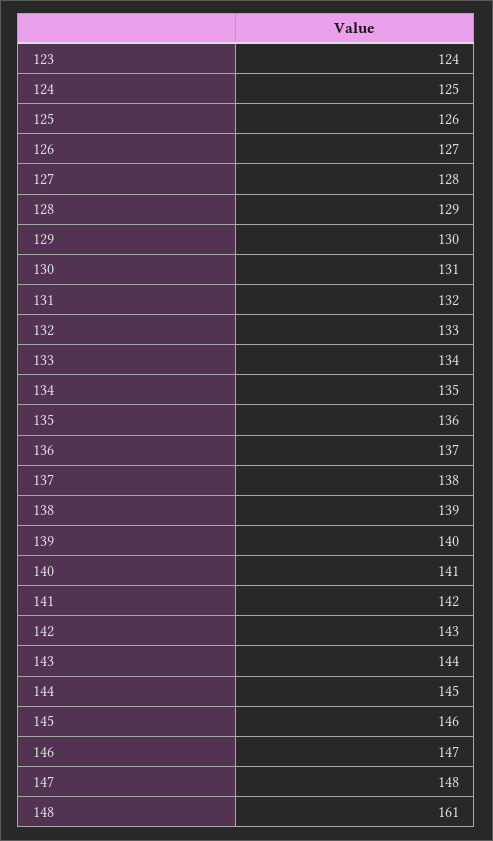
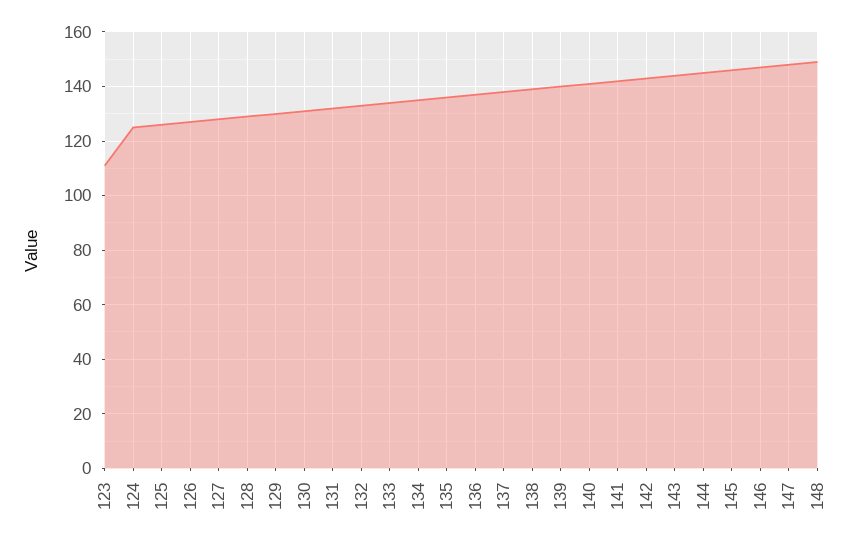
  {
-   "123": 124,
+   "123": 110,
    "124": 125,
    "125": 126,
    "126": 127,
    "127": 128,
    "128": 129,
    "129": 130,
    "130": 131,
    "131": 132,
    "132": 133,
    "133": 134,
    "134": 135,
    "135": 136,
    "136": 137,
    "137": 138,
    "138": 139,
    "139": 140,
    "140": 141,
    "141": 142,
    "142": 143,
    "143": 144,
    "144": 145,
    "145": 146,
    "146": 147,
    "147": 148,
-   "148": 161
+   "148": 150
  }

